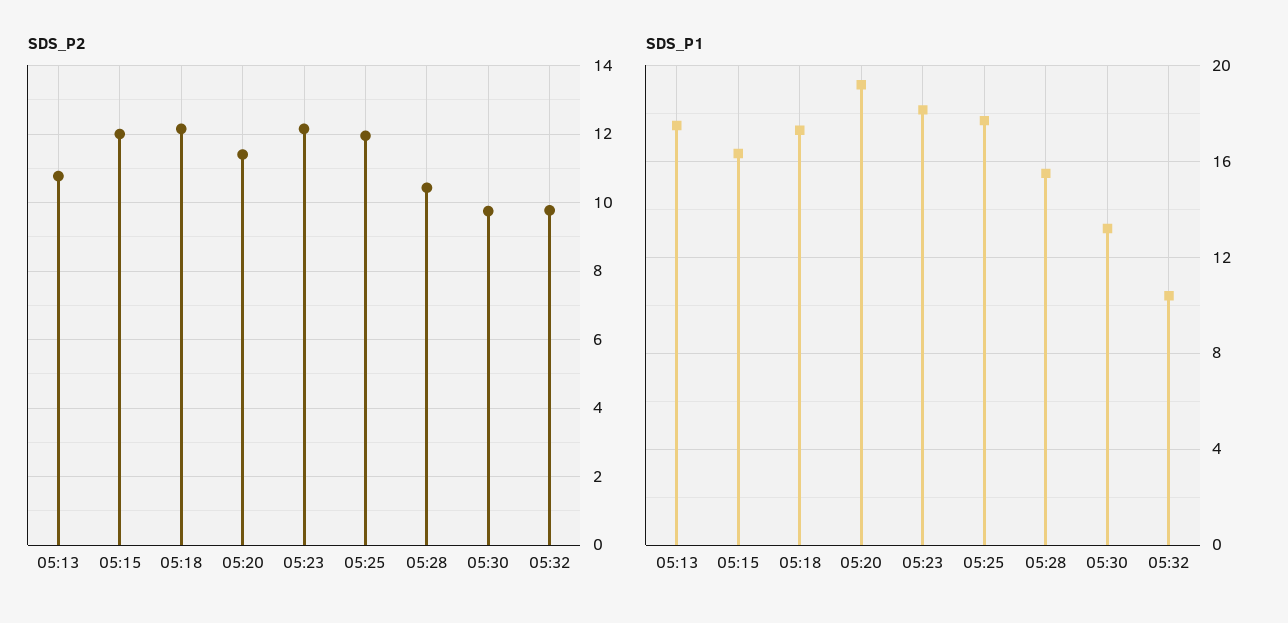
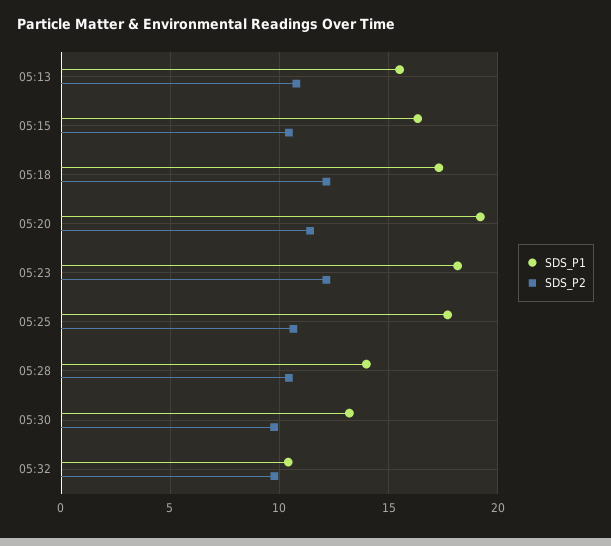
  {
    "SDS_P2": {
      "05:13": 10.8,
-     "05:15": 12,
+     "05:15": 10.5,
      "05:18": 12.2,
      "05:20": 11.4,
      "05:23": 12.2,
-     "05:25": 12,
+     "05:25": 10.5,
      "05:28": 10.4,
      "05:30": 9.8,
      "05:32": 9.8
    },
    "SDS_P1": {
-     "05:13": 17.5,
+     "05:13": 15.5,
      "05:15": 16.5,
      "05:18": 17.5,
      "05:20": 19,
      "05:23": 18,
      "05:25": 17.5,
-     "05:28": 15.5,
+     "05:28": 14,
      "05:30": 13,
      "05:32": 10.5
    }
  }

